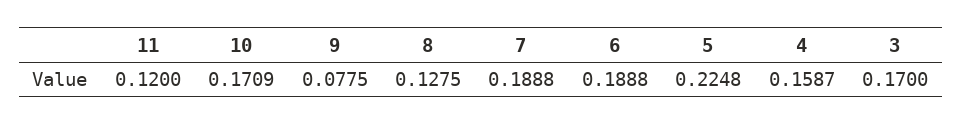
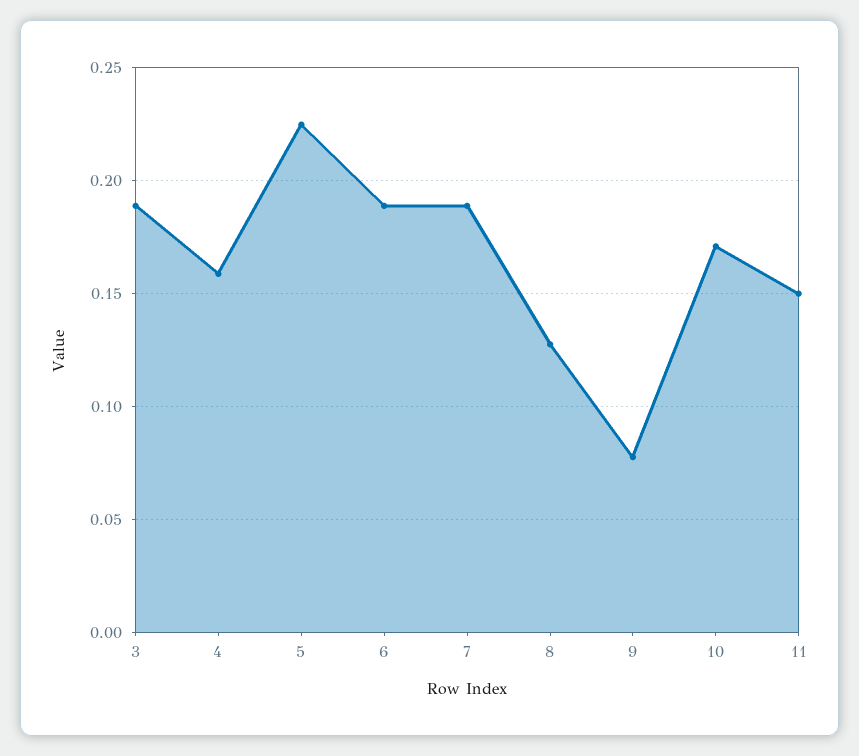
  {
-   "11": 0.12,
+   "11": 0.15,
    "10": 0.1709,
    "9": 0.0775,
    "8": 0.1275,
    "7": 0.1888,
    "6": 0.1888,
    "5": 0.2248,
    "4": 0.1587,
-   "3": 0.17
+   "3": 0.19
  }

